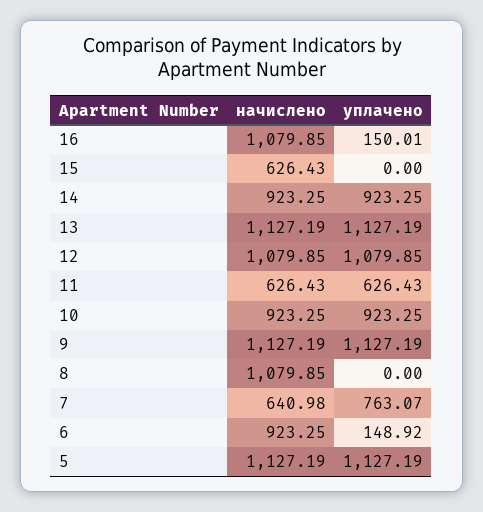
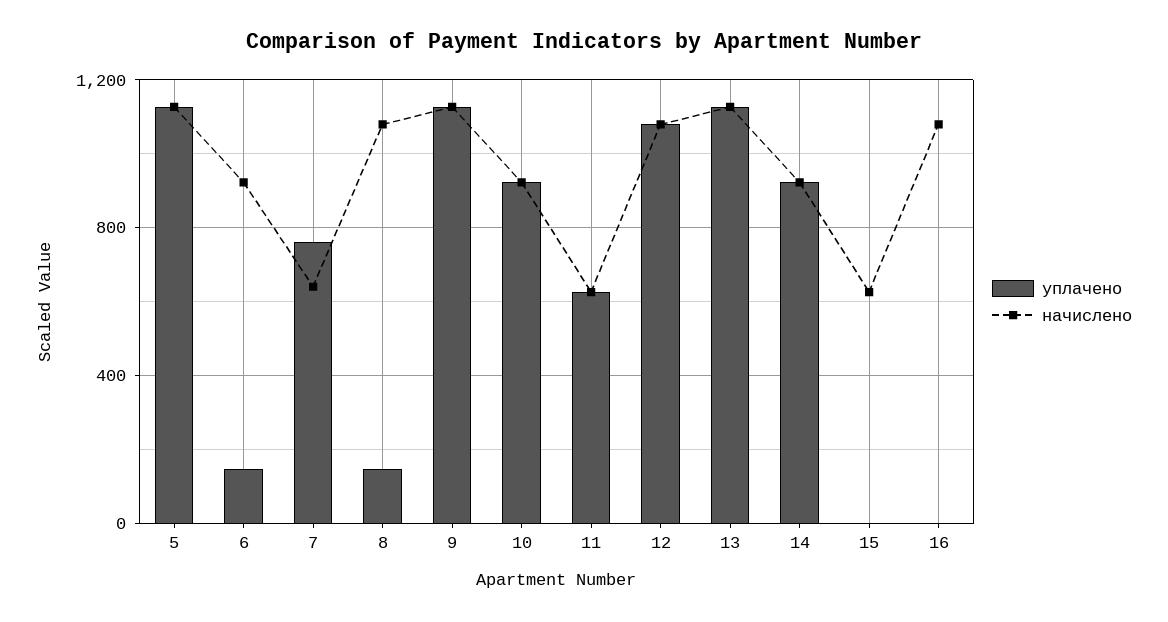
  {
    "начислено": {
      "16": 1079.85,
      "15": 626.43,
      "14": 923.25,
      "13": 1127.19,
      "12": 1079.85,
      "11": 626.43,
      "10": 923.25,
      "9": 1127.19,
      "8": 1079.85,
      "7": 640.98,
      "6": 923.25,
      "5": 1127.19
    },
    "уплачено": {
-     "16": 150.01,
+     "16": 0,
      "15": 0,
      "14": 923.25,
      "13": 1127.19,
      "12": 1079.85,
      "11": 626.43,
      "10": 923.25,
      "9": 1127.19,
-     "8": 0,
+     "8": 150,
      "7": 763.07,
      "6": 148.92,
      "5": 1127.19
    }
  }

